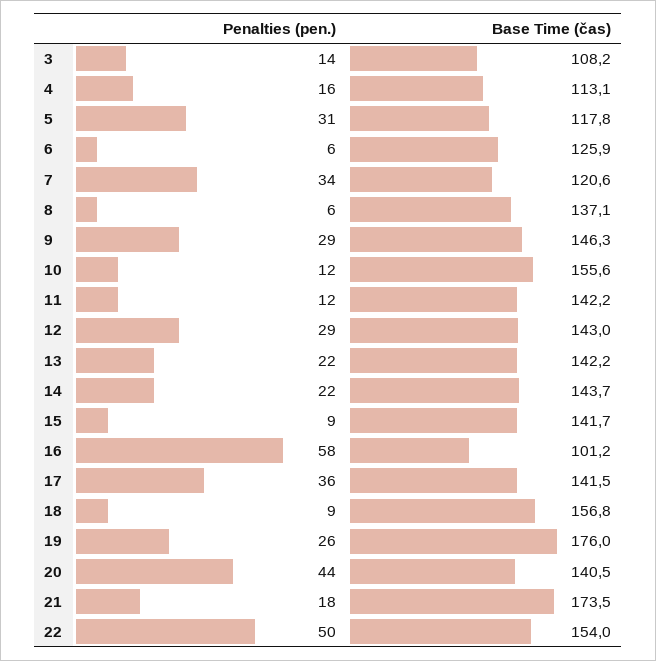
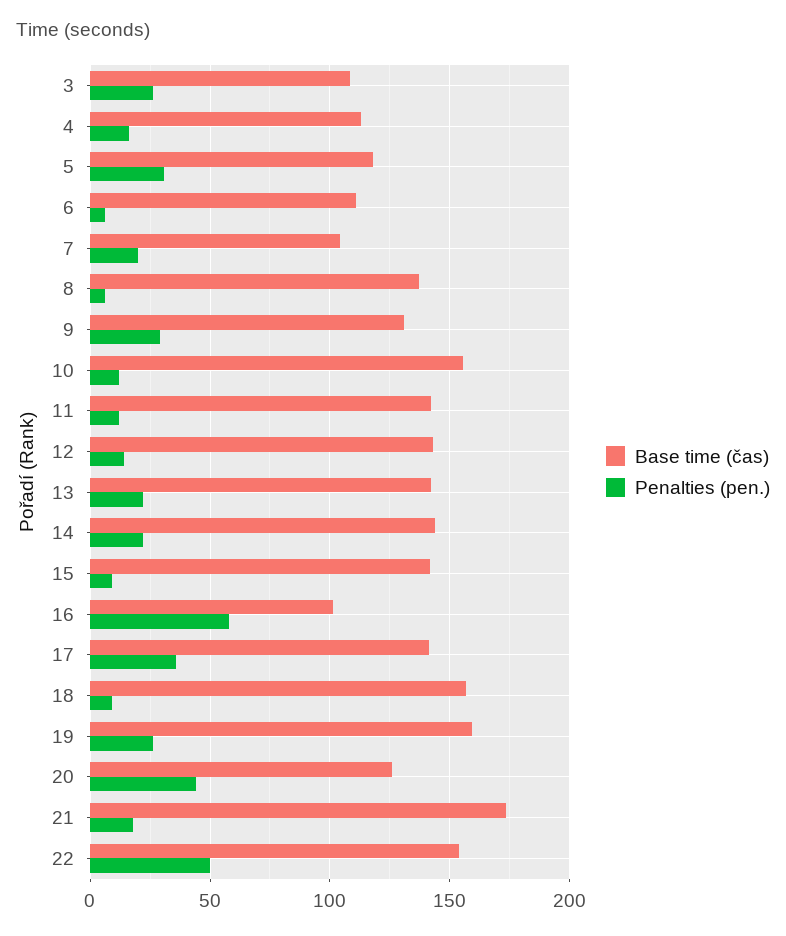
  {
    "Penalties (pen.)": {
-     "3": 14,
+     "3": 25,
      "4": 16,
      "5": 31,
      "6": 6,
-     "7": 34,
+     "7": 20,
      "8": 6,
      "9": 29,
      "10": 12,
      "11": 12,
-     "12": 29,
+     "12": 15,
      "13": 22,
      "14": 22,
      "15": 9,
      "16": 58,
      "17": 36,
      "18": 9,
      "19": 26,
      "20": 44,
      "21": 18,
      "22": 50
    },
    "Base Time (čas)": {
      "3": 108.2,
      "4": 113.1,
      "5": 117.8,
-     "6": 125.9,
+     "6": 110,
-     "7": 120.6,
+     "7": 105,
      "8": 137.1,
-     "9": 146.3,
+     "9": 130,
      "10": 155.6,
      "11": 142.2,
      "12": 143,
      "13": 142.2,
      "14": 143.7,
      "15": 141.7,
      "16": 101.2,
      "17": 141.5,
      "18": 156.8,
-     "19": 176,
+     "19": 160,
-     "20": 140.5,
+     "20": 125,
      "21": 173.5,
      "22": 154
    }
  }

